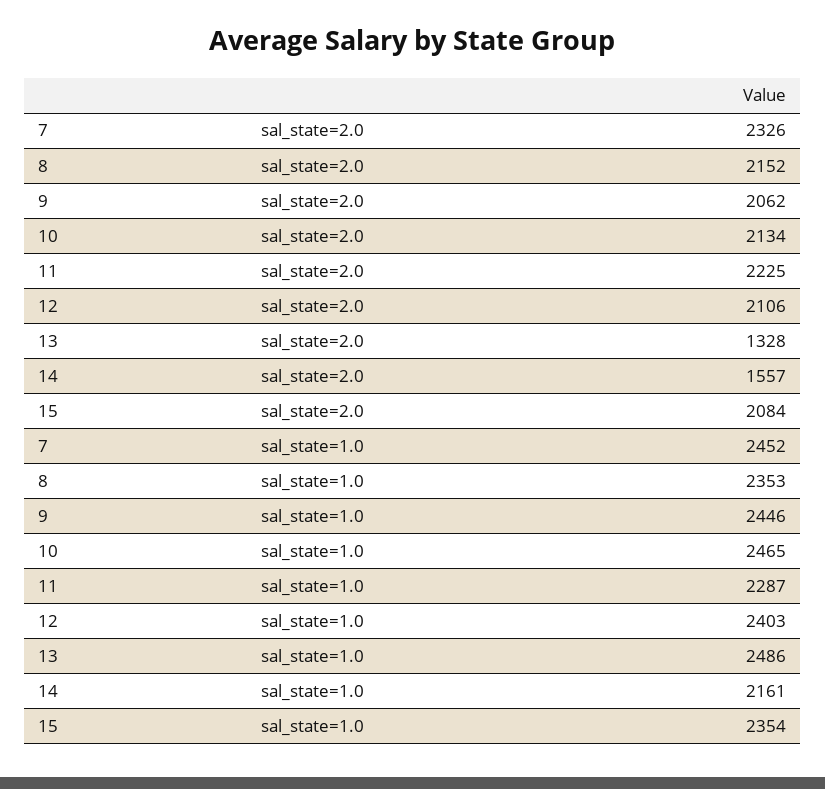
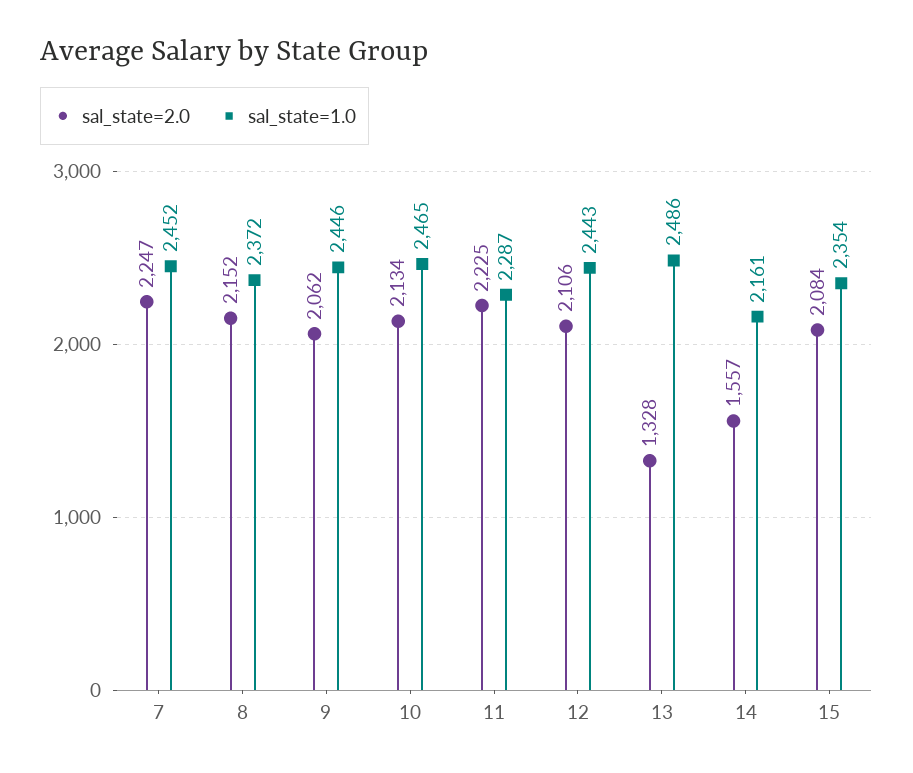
  {
    "sal_state=2.0": {
-     "7": 2326,
+     "7": 2247,
      "8": 2152,
      "9": 2062,
      "10": 2134,
      "11": 2225,
      "12": 2106,
      "13": 1328,
      "14": 1557,
      "15": 2084
    },
    "sal_state=1.0": {
      "7": 2452,
-     "8": 2353,
+     "8": 2372,
      "9": 2446,
      "10": 2465,
      "11": 2287,
-     "12": 2403,
+     "12": 2443,
      "13": 2486,
      "14": 2161,
      "15": 2354
    }
  }

